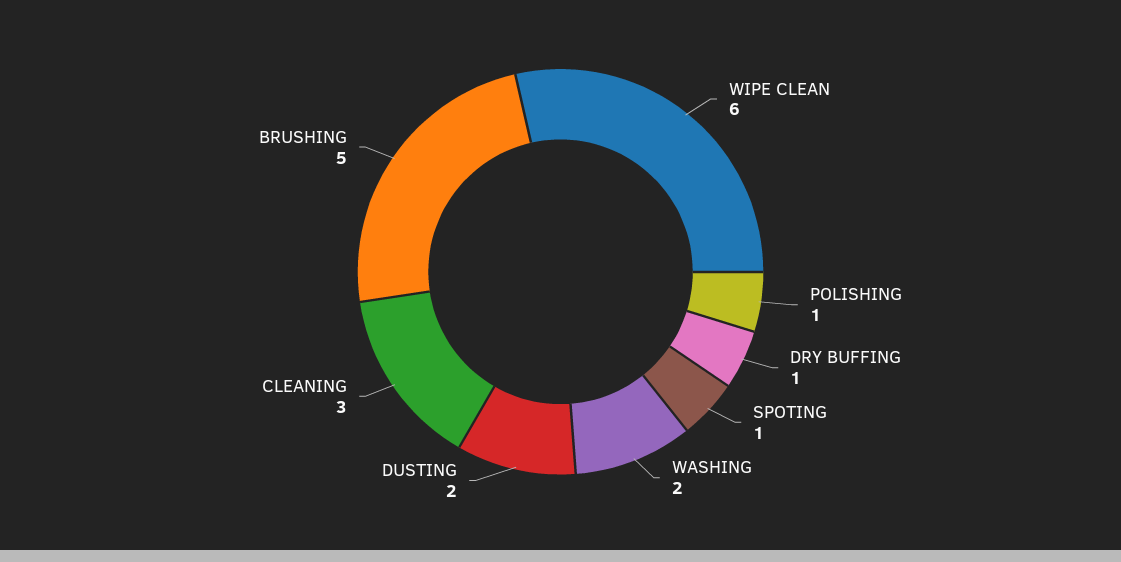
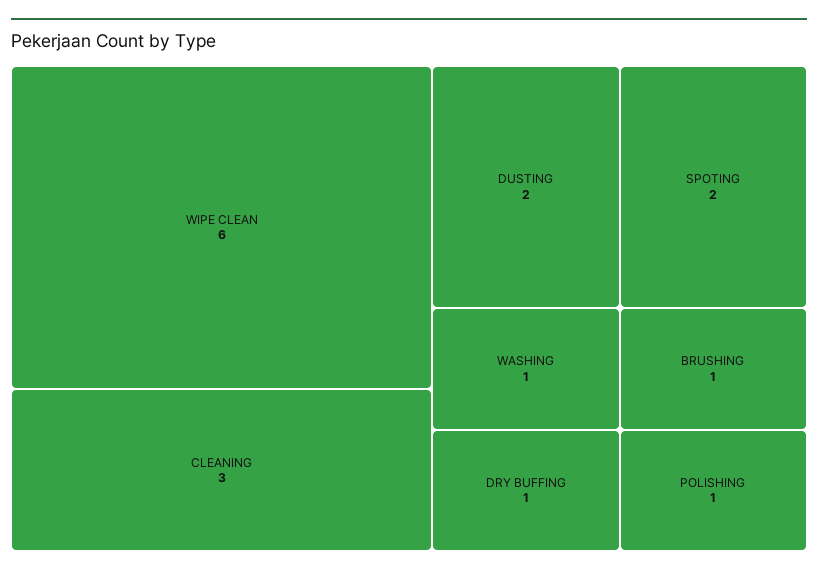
  {
    "WIPE CLEAN": 6,
    "POLISHING": 1,
    "DRY BUFFING": 1,
-   "SPOTING": 1,
+   "SPOTING": 2,
-   "WASHING": 2,
+   "WASHING": 1,
    "DUSTING": 2,
    "CLEANING": 3,
-   "BRUSHING": 5
+   "BRUSHING": 1
  }

